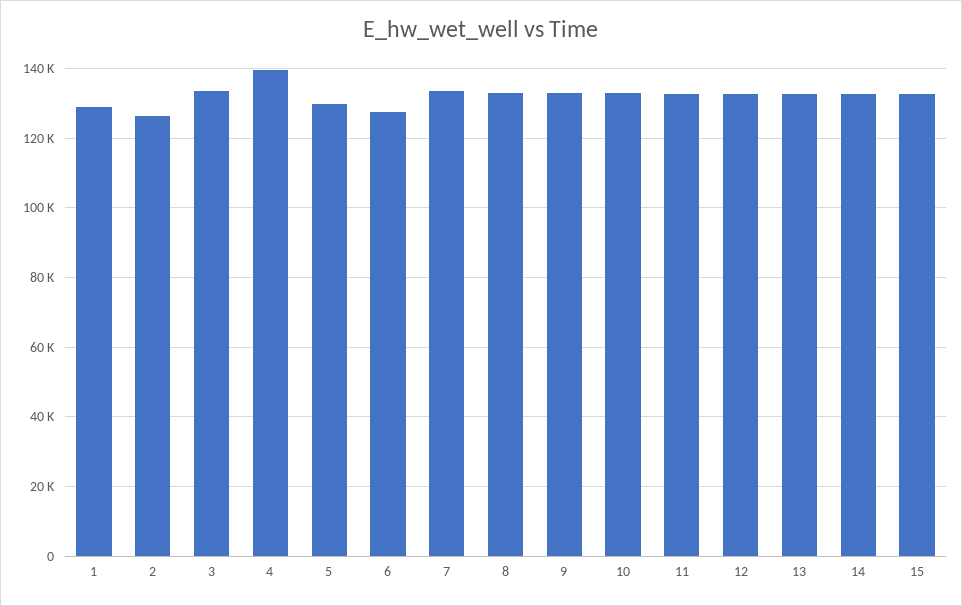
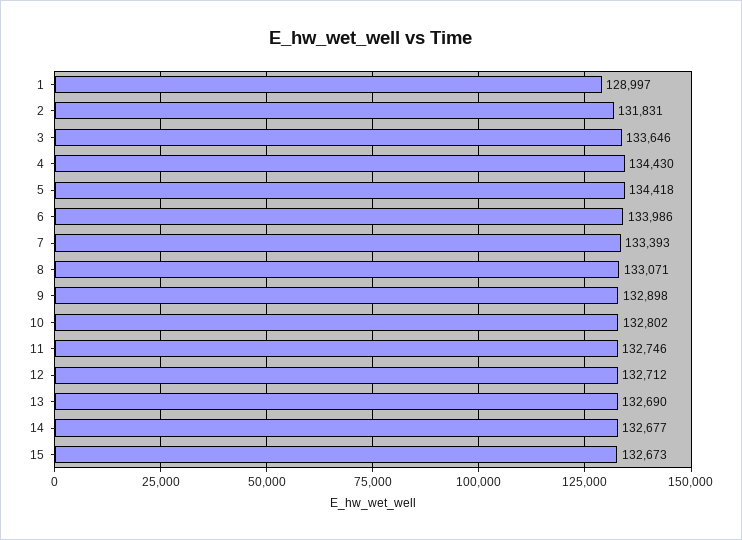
  {
    "1": 128997,
-   "2": 126000,
+   "2": 131831,
    "3": 133646,
-   "4": 140000,
+   "4": 134430,
-   "5": 130000,
+   "5": 134418,
-   "6": 128000,
+   "6": 133986,
    "7": 133393,
    "8": 133071,
    "9": 132898,
    "10": 132802,
    "11": 132746,
    "12": 132712,
    "13": 132690,
    "14": 132677,
    "15": 132673
  }

